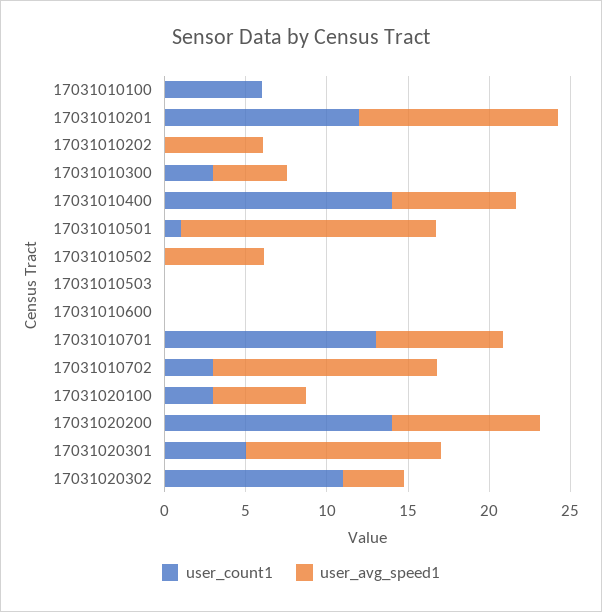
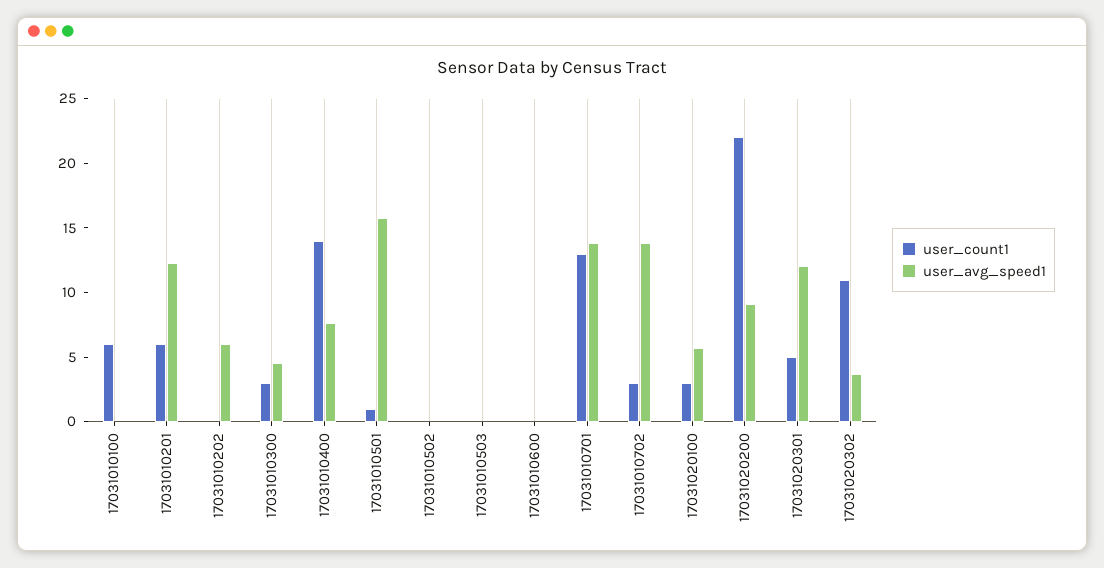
  {
    "user_count1": {
      "17031010100": 6,
-     "17031010201": 12,
+     "17031010201": 6,
      "17031010202": 0,
      "17031010300": 3,
      "17031010400": 14,
      "17031010501": 1,
      "17031010502": 0,
      "17031010503": 0,
      "17031010600": 0,
      "17031010701": 13,
      "17031010702": 3,
      "17031020100": 3,
-     "17031020200": 14,
+     "17031020200": 22,
      "17031020301": 5,
      "17031020302": 11
    },
    "user_avg_speed1": {
      "17031010100": 0,
      "17031010201": 12,
      "17031010202": 6,
      "17031010300": 5,
      "17031010400": 8,
      "17031010501": 16,
-     "17031010502": 6,
+     "17031010502": 0,
      "17031010503": 0,
      "17031010600": 0,
-     "17031010701": 8,
+     "17031010701": 14,
      "17031010702": 14,
      "17031020100": 6,
      "17031020200": 9,
      "17031020301": 12,
      "17031020302": 4
    }
  }

